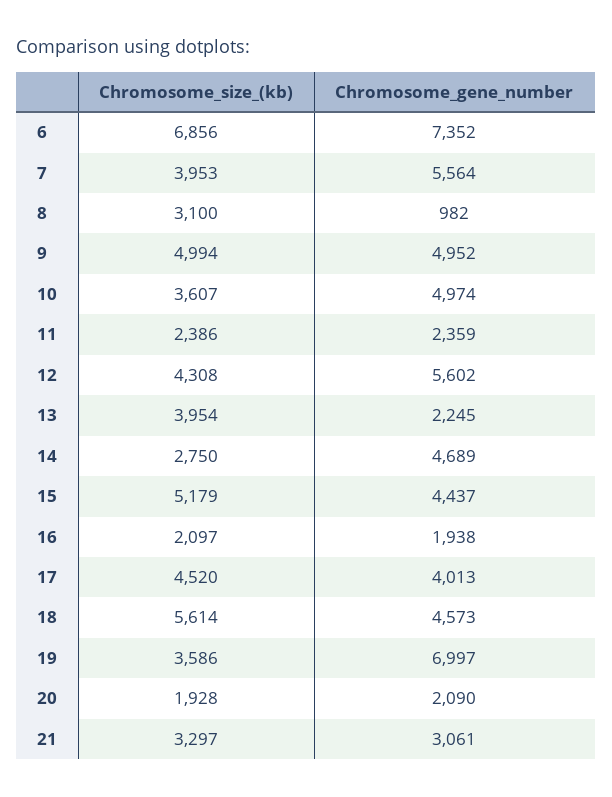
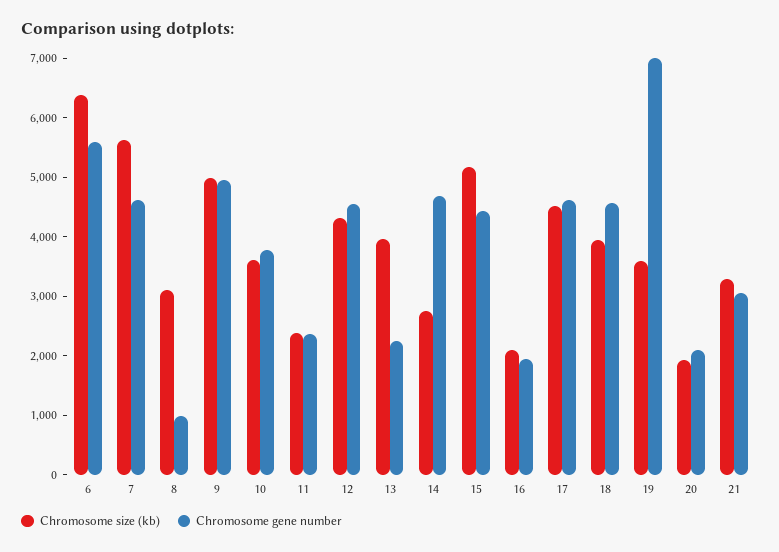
  {
    "Chromosome_size_(kb)": {
-     "6": 6856,
+     "6": 6400,
-     "7": 3953,
+     "7": 5600,
      "8": 3100,
      "9": 4994,
      "10": 3607,
      "11": 2386,
      "12": 4308,
      "13": 3954,
      "14": 2750,
      "15": 5179,
      "16": 2097,
      "17": 4520,
-     "18": 5614,
+     "18": 4000,
      "19": 3586,
      "20": 1928,
      "21": 3297
    },
    "Chromosome_gene_number": {
-     "6": 7352,
+     "6": 5600,
-     "7": 5564,
+     "7": 4600,
      "8": 982,
      "9": 4952,
-     "10": 4974,
+     "10": 3800,
      "11": 2359,
-     "12": 5602,
+     "12": 4600,
      "13": 2245,
      "14": 4689,
      "15": 4437,
      "16": 1938,
-     "17": 4013,
+     "17": 4600,
      "18": 4573,
      "19": 6997,
      "20": 2090,
      "21": 3061
    }
  }

